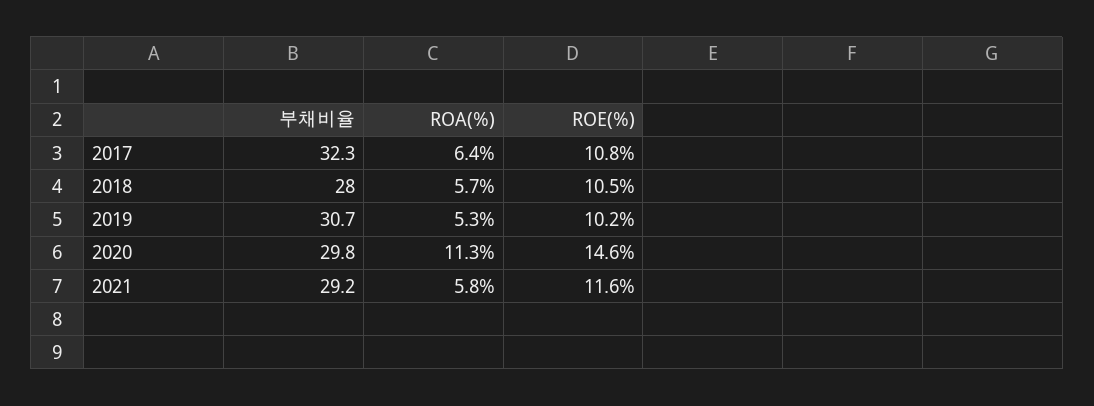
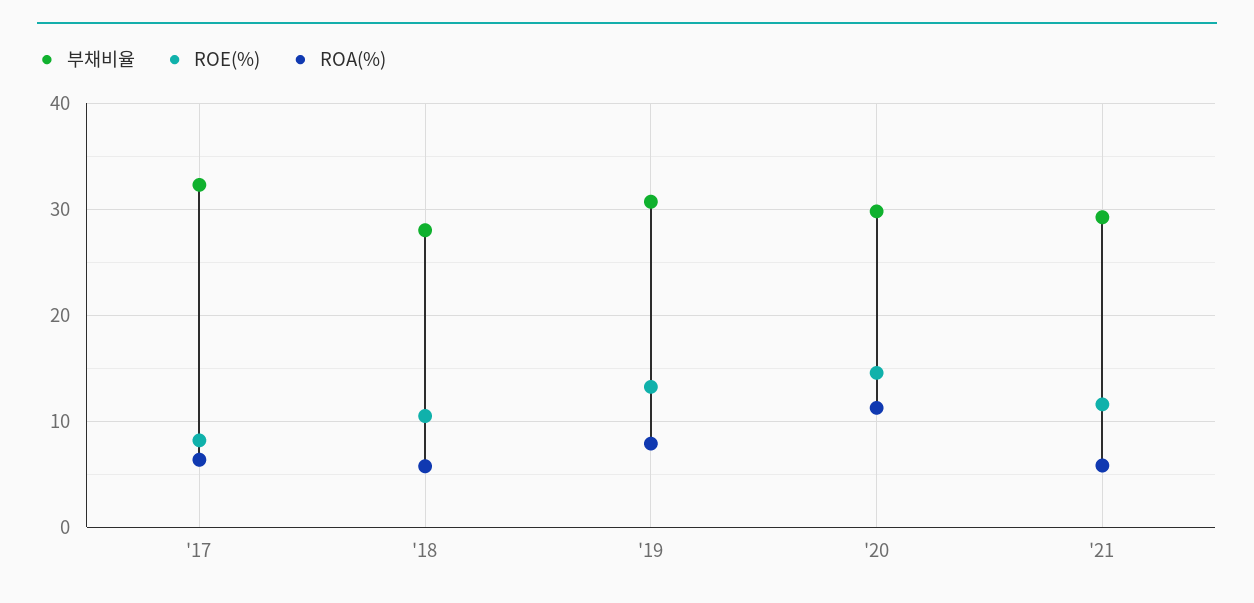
  {
    "부채비율": {
      "2017": 32.3,
      "2018": 28,
      "2019": 30.7,
      "2020": 29.8,
      "2021": 29.2
    },
    "ROA(%)": {
      "2017": 6.4,
      "2018": 5.7,
-     "2019": 5.3,
+     "2019": 8,
      "2020": 11.3,
      "2021": 5.8
    },
    "ROE(%)": {
-     "2017": 10.8,
+     "2017": 8,
      "2018": 10.5,
-     "2019": 10.2,
+     "2019": 13,
      "2020": 14.6,
      "2021": 11.6
    }
  }

